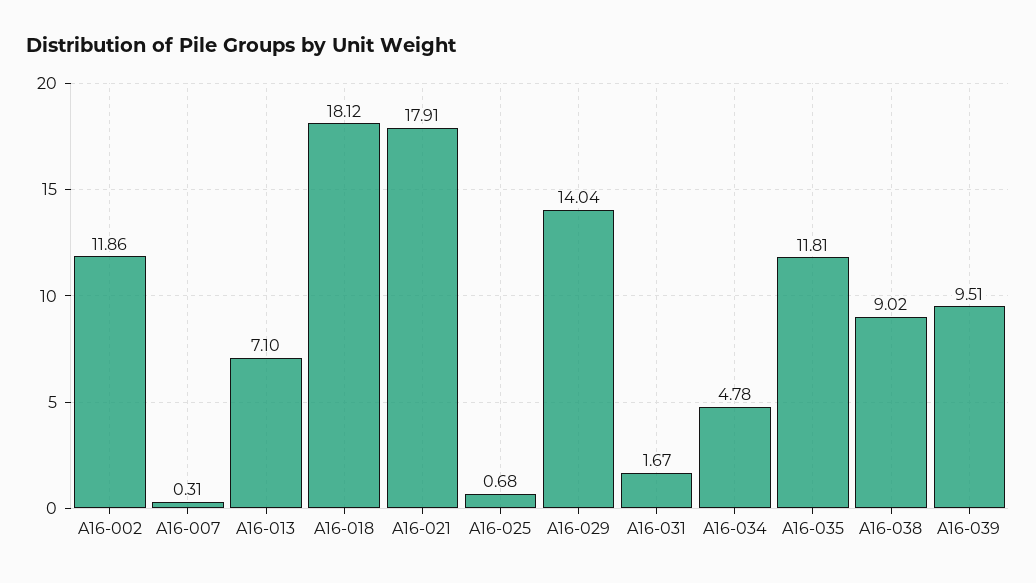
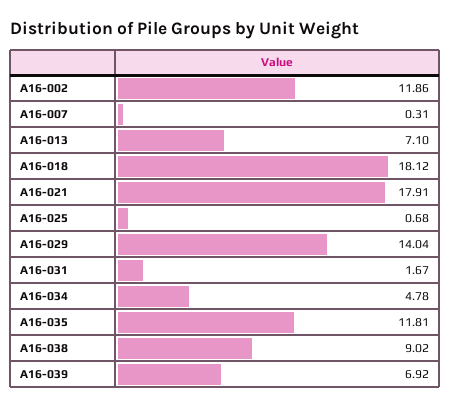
  {
    "A16-002": 11.86,
    "A16-007": 0.31,
    "A16-013": 7.1,
    "A16-018": 18.12,
    "A16-021": 17.91,
    "A16-025": 0.68,
    "A16-029": 14.04,
    "A16-031": 1.67,
    "A16-034": 4.78,
    "A16-035": 11.81,
    "A16-038": 9.02,
-   "A16-039": 9.51
+   "A16-039": 6.92
  }

